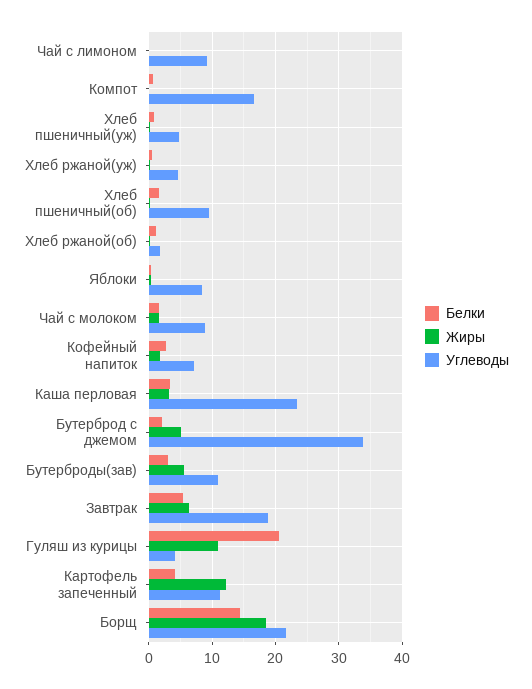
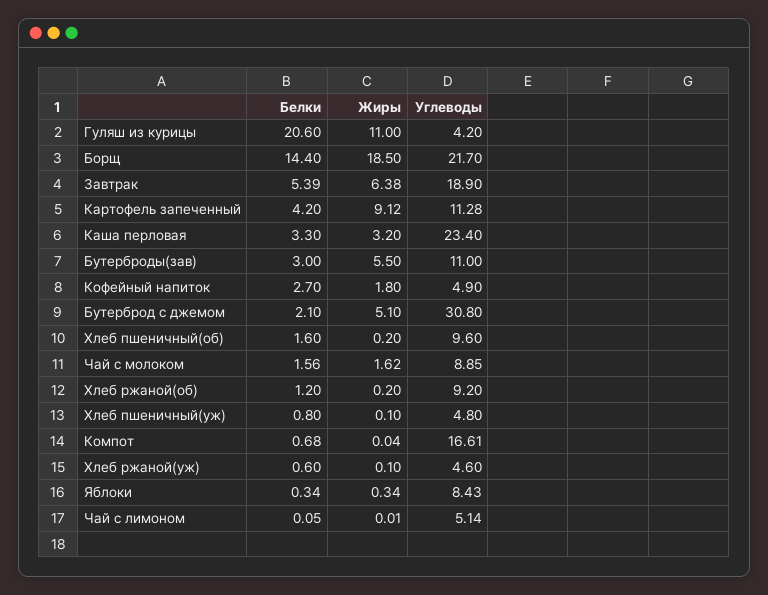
  {
    "Белки": {
      "Чай с лимоном": 0.05,
      "Компот": 0.68,
      "Хлеб пшеничный(уж)": 0.8,
      "Хлеб ржаной(уж)": 0.6,
      "Хлеб пшеничный(об)": 1.6,
      "Хлеб ржаной(об)": 1.2,
      "Яблоки": 0.34,
      "Чай с молоком": 1.56,
      "Кофейный напиток": 2.7,
      "Каша перловая": 3.3,
      "Бутерброд с джемом": 2.1,
      "Бутерброды(зав)": 3,
      "Завтрак": 5.39,
      "Гуляш из курицы": 20.6,
      "Картофель запеченный": 4.2,
      "Борщ": 14.4
    },
    "Жиры": {
      "Чай с лимоном": 0.01,
      "Компот": 0.04,
      "Хлеб пшеничный(уж)": 0.1,
      "Хлеб ржаной(уж)": 0.1,
      "Хлеб пшеничный(об)": 0.2,
      "Хлеб ржаной(об)": 0.2,
      "Яблоки": 0.34,
      "Чай с молоком": 1.62,
      "Кофейный напиток": 1.8,
      "Каша перловая": 3.2,
      "Бутерброд с джемом": 5.1,
      "Бутерброды(зав)": 5.5,
      "Завтрак": 6.38,
      "Гуляш из курицы": 11,
-     "Картофель запеченный": 12,
+     "Картофель запеченный": 9.12,
      "Борщ": 18.5
    },
    "Углеводы": {
-     "Чай с лимоном": 9,
+     "Чай с лимоном": 5.14,
      "Компот": 16.61,
      "Хлеб пшеничный(уж)": 4.8,
      "Хлеб ржаной(уж)": 4.6,
      "Хлеб пшеничный(об)": 9.6,
-     "Хлеб ржаной(об)": 2,
+     "Хлеб ржаной(об)": 9.2,
      "Яблоки": 8.43,
      "Чай с молоком": 8.85,
-     "Кофейный напиток": 7,
+     "Кофейный напиток": 4.9,
      "Каша перловая": 23.4,
-     "Бутерброд с джемом": 34,
+     "Бутерброд с джемом": 30.8,
      "Бутерброды(зав)": 11,
      "Завтрак": 18.9,
      "Гуляш из курицы": 4.2,
      "Картофель запеченный": 11.28,
      "Борщ": 21.7
    }
  }

